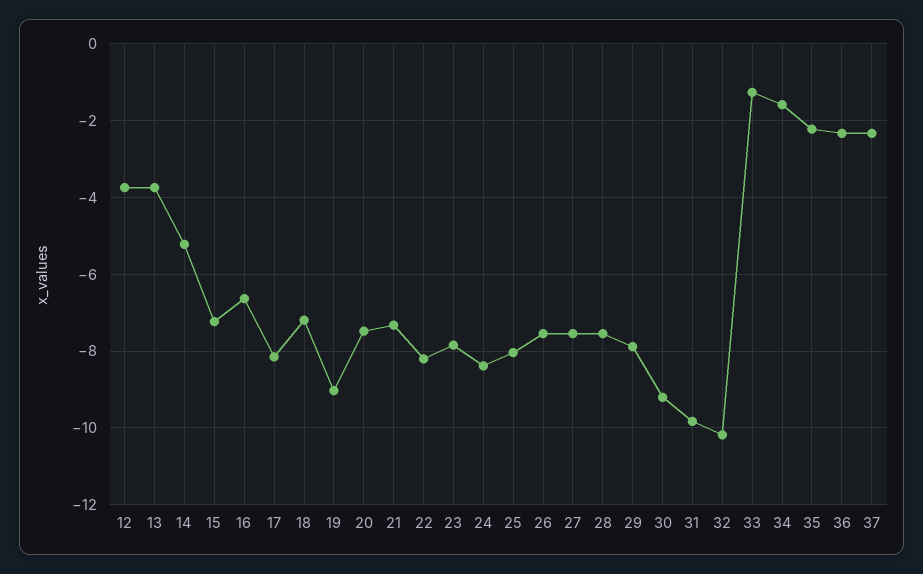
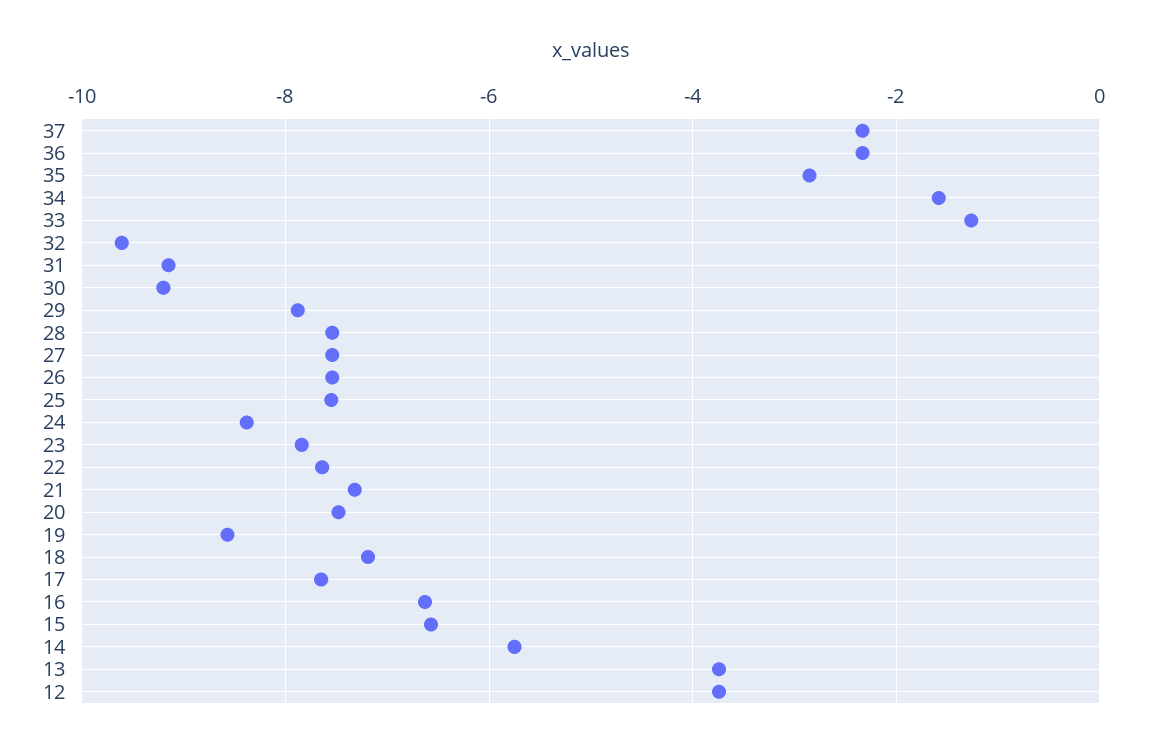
  {
    "12": -3.8,
    "13": -3.8,
-   "14": -5.2,
+   "14": -5.8,
-   "15": -7.2,
+   "15": -6.6,
    "16": -6.6,
-   "17": -8.2,
+   "17": -7.6,
    "18": -7.2,
-   "19": -9,
+   "19": -8.6,
    "20": -7.4,
    "21": -7.4,
-   "22": -8.2,
+   "22": -7.6,
    "23": -7.8,
    "24": -8.4,
-   "25": -8,
+   "25": -7.6,
    "26": -7.6,
    "27": -7.6,
    "28": -7.6,
    "29": -7.8,
    "30": -9.2,
-   "31": -9.8,
+   "31": -9.2,
-   "32": -10.2,
+   "32": -9.6,
    "33": -1.2,
    "34": -1.6,
-   "35": -2.2,
+   "35": -2.8,
    "36": -2.4,
    "37": -2.4
  }

